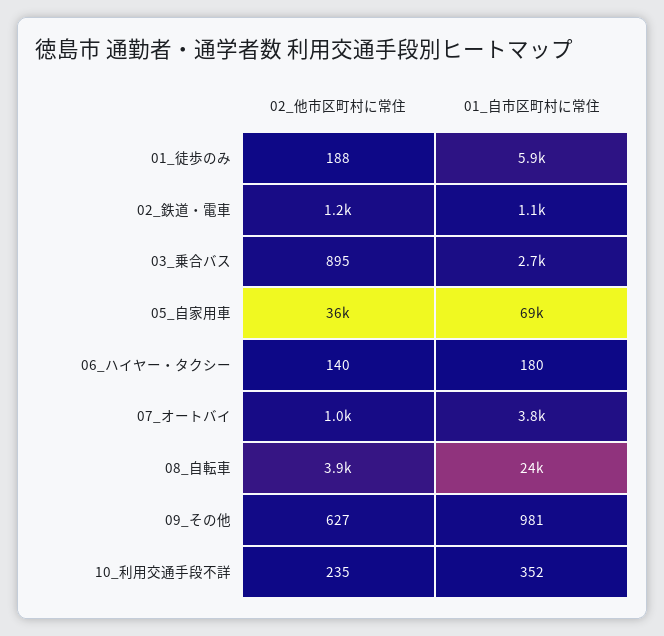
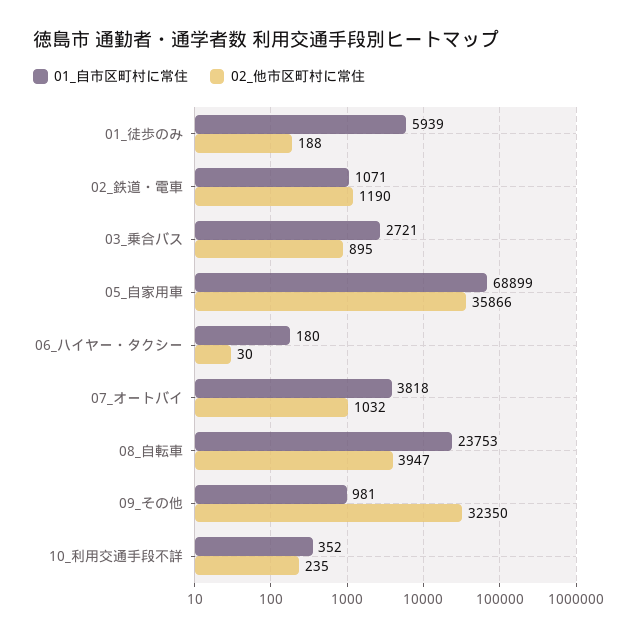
  {
    "02_他市区町村に常住": {
      "01_徒歩のみ": 188,
      "02_鉄道・電車": 1190,
      "03_乗合バス": 895,
      "05_自家用車": 35866,
-     "06_ハイヤー・タクシー": 140,
+     "06_ハイヤー・タクシー": 30,
      "07_オートバイ": 1032,
      "08_自転車": 3947,
-     "09_その他": 627,
+     "09_その他": 32350,
      "10_利用交通手段不詳": 235
    },
    "01_自市区町村に常住": {
      "01_徒歩のみ": 5939,
      "02_鉄道・電車": 1071,
      "03_乗合バス": 2721,
      "05_自家用車": 68899,
      "06_ハイヤー・タクシー": 180,
      "07_オートバイ": 3818,
      "08_自転車": 23753,
      "09_その他": 981,
      "10_利用交通手段不詳": 352
    }
  }

